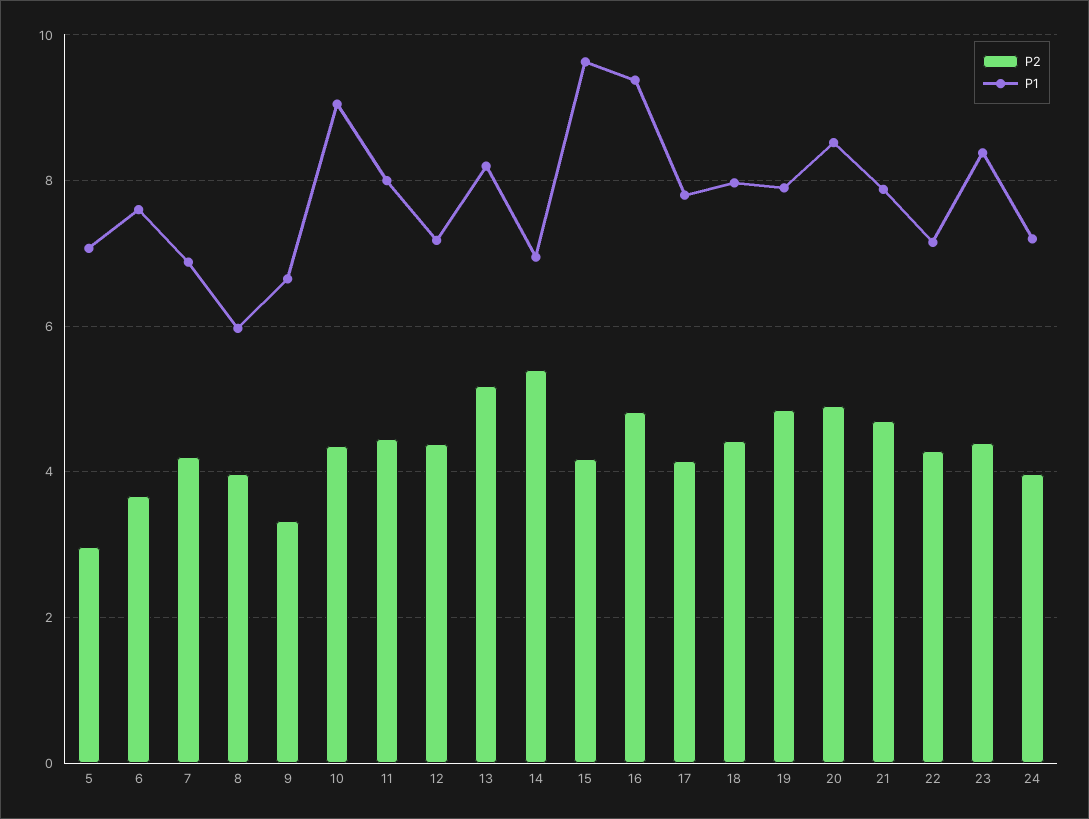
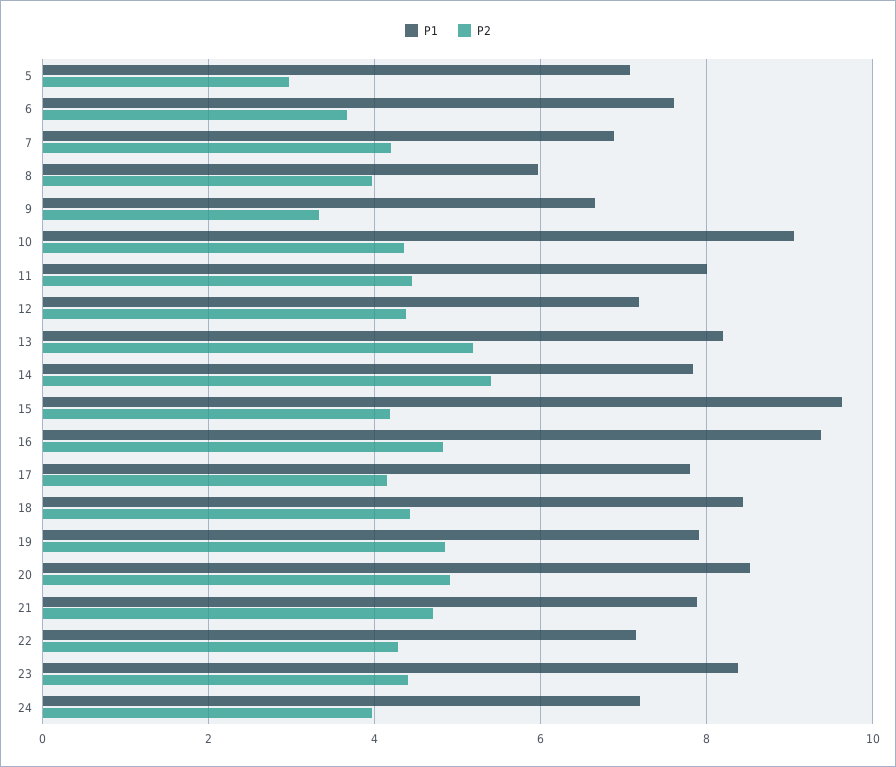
  {
    "P2": {
      "5": 3,
      "6": 3.6,
      "7": 4.2,
      "8": 4,
      "9": 3.4,
      "10": 4.4,
      "11": 4.4,
      "12": 4.4,
      "13": 5.2,
      "14": 5.4,
      "15": 4.2,
      "16": 4.8,
      "17": 4.2,
      "18": 4.4,
      "19": 4.8,
      "20": 5,
      "21": 4.8,
      "22": 4.2,
      "23": 4.4,
      "24": 4
    },
    "P1": {
      "5": 7,
      "6": 7.6,
      "7": 6.8,
      "8": 6,
      "9": 6.6,
      "10": 9,
      "11": 8,
      "12": 7.2,
      "13": 8.2,
-     "14": 7,
+     "14": 7.8,
      "15": 9.6,
      "16": 9.4,
      "17": 7.8,
-     "18": 8,
+     "18": 8.4,
      "19": 8,
      "20": 8.6,
      "21": 7.8,
      "22": 7.2,
      "23": 8.4,
      "24": 7.2
    }
  }

